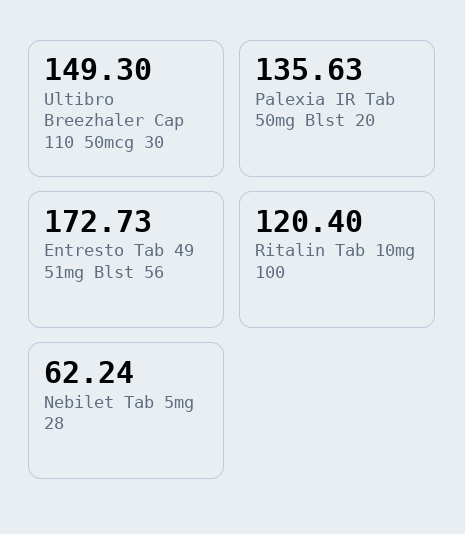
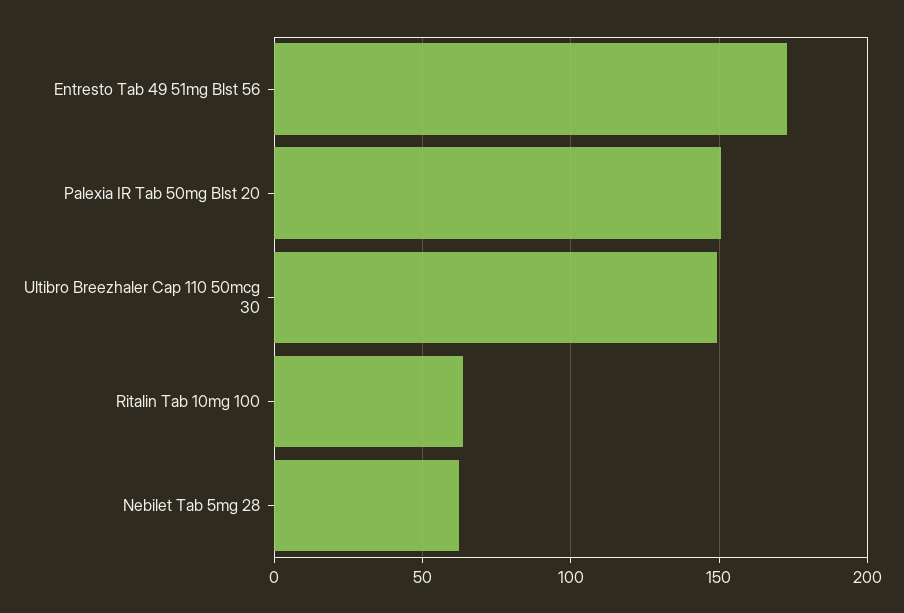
  {
    "Ultibro Breezhaler Cap 110 50mcg 30": 149.3,
-   "Palexia IR Tab 50mg Blst 20": 135.63,
+   "Palexia IR Tab 50mg Blst 20": 150,
    "Entresto Tab 49 51mg Blst 56": 172.73,
-   "Ritalin Tab 10mg 100": 120.4,
+   "Ritalin Tab 10mg 100": 65,
    "Nebilet Tab 5mg 28": 62.24
  }

